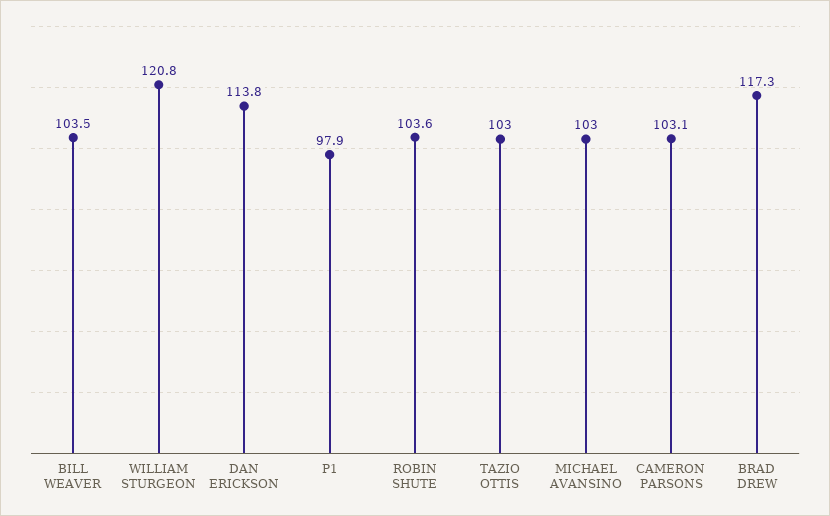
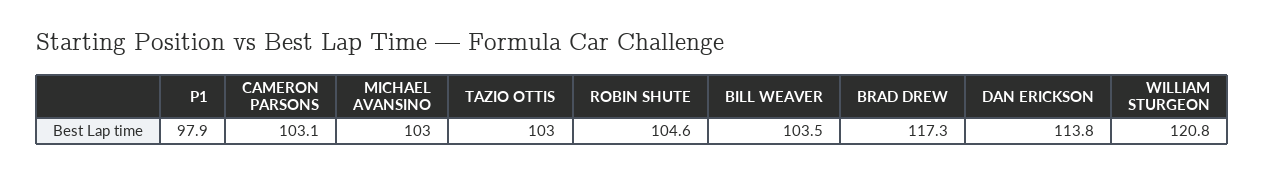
  {
    "BILL WEAVER": 103.5,
    "WILLIAM STURGEON": 120.8,
    "DAN ERICKSON": 113.8,
    "P1": 97.9,
-   "ROBIN SHUTE": 103.6,
+   "ROBIN SHUTE": 104.6,
    "TAZIO OTTIS": 103,
    "MICHAEL AVANSINO": 103,
    "CAMERON PARSONS": 103.1,
    "BRAD DREW": 117.3
  }

